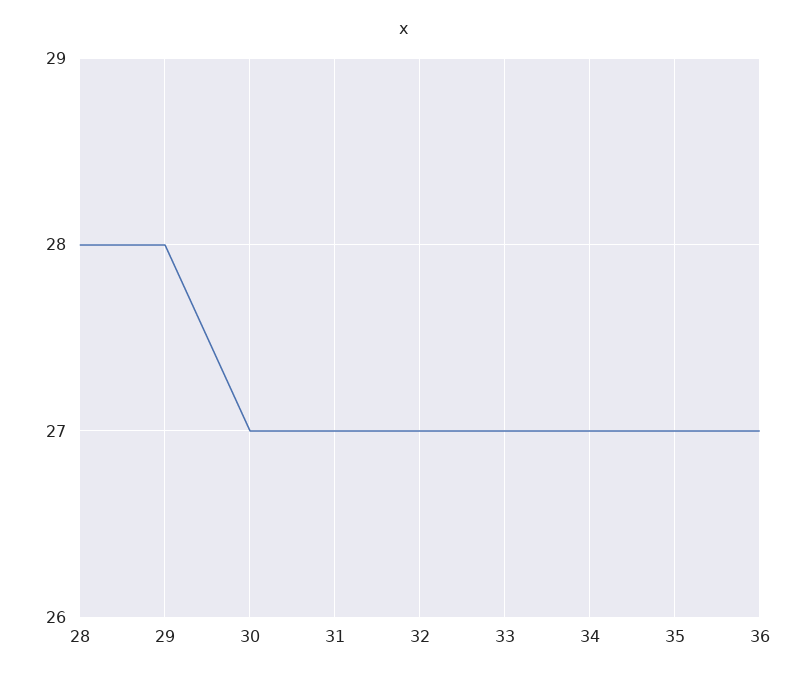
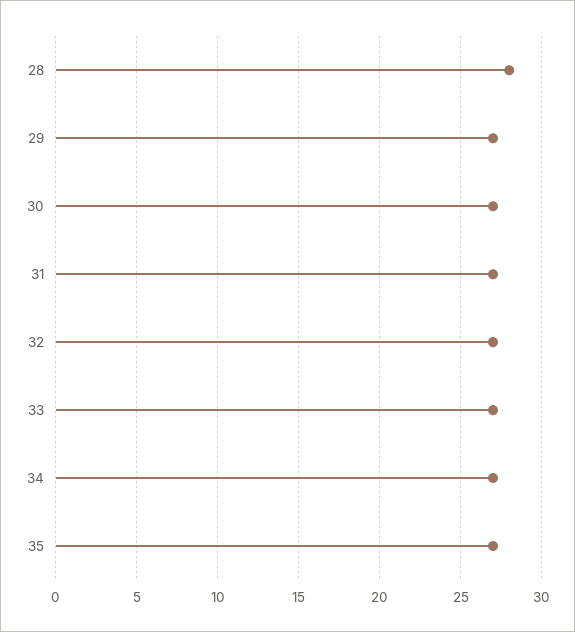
  {
    "28": 28,
-   "29": 28,
+   "29": 27,
    "30": 27,
    "31": 27,
    "32": 27,
    "33": 27,
    "34": 27,
-   "35": 27,
+   "35": 27
-   "36": 27
  }

